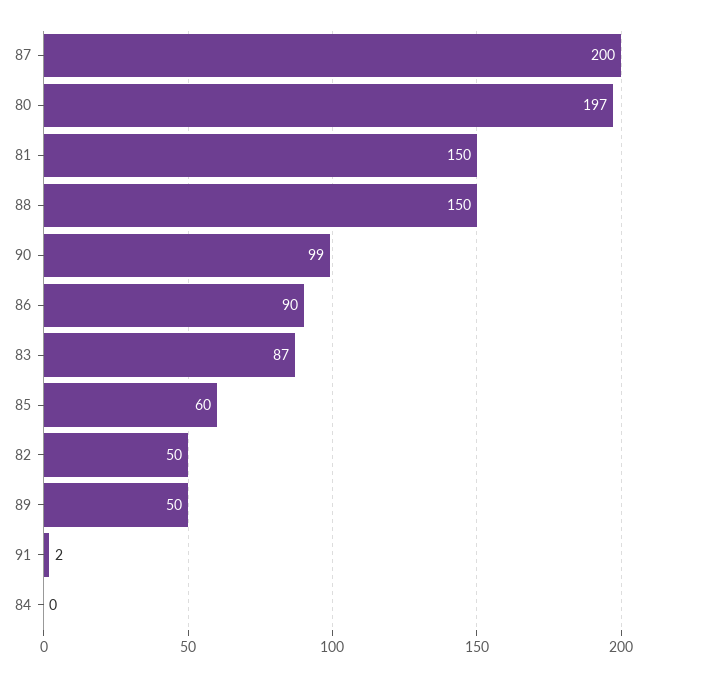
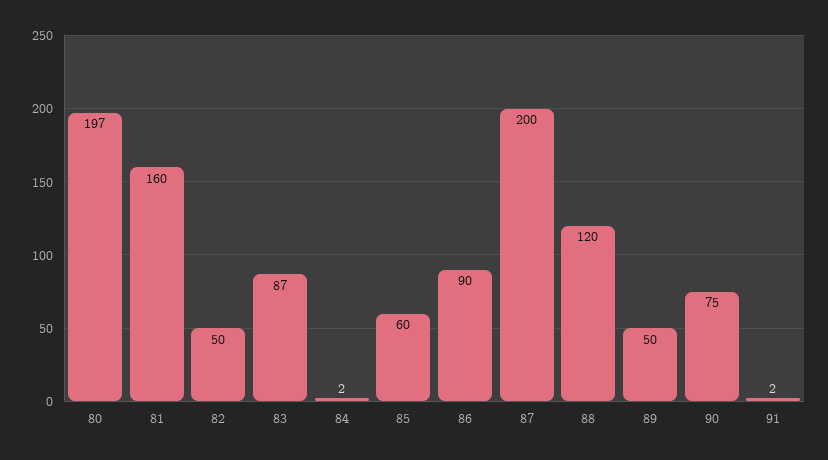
  {
    "87": 200,
    "80": 197,
-   "81": 150,
+   "81": 160,
-   "88": 150,
+   "88": 120,
-   "90": 99,
+   "90": 75,
    "86": 90,
    "83": 87,
    "85": 60,
    "82": 50,
    "89": 50,
    "91": 2,
-   "84": 0
+   "84": 2
  }

